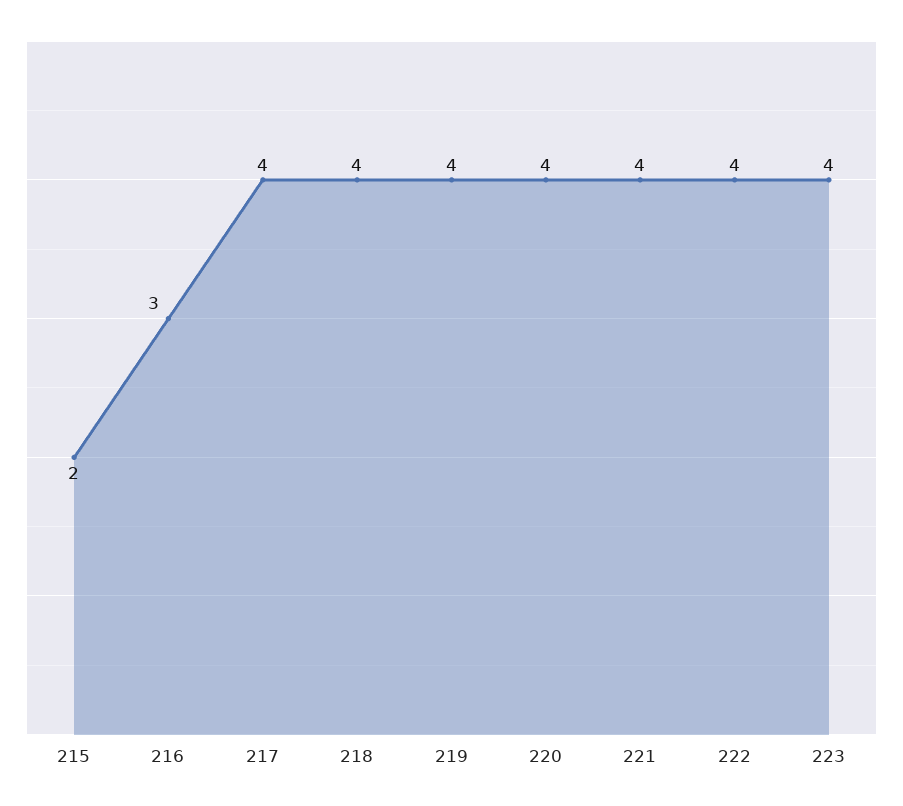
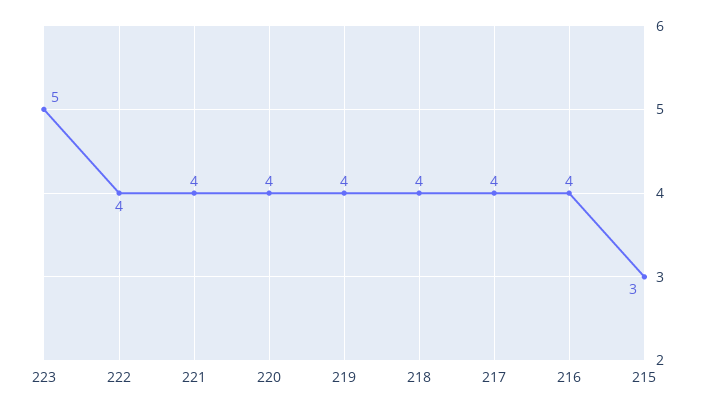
  {
-   "215": 2,
+   "215": 3,
-   "216": 3,
+   "216": 4,
    "217": 4,
    "218": 4,
    "219": 4,
    "220": 4,
    "221": 4,
    "222": 4,
-   "223": 4
+   "223": 5
  }

